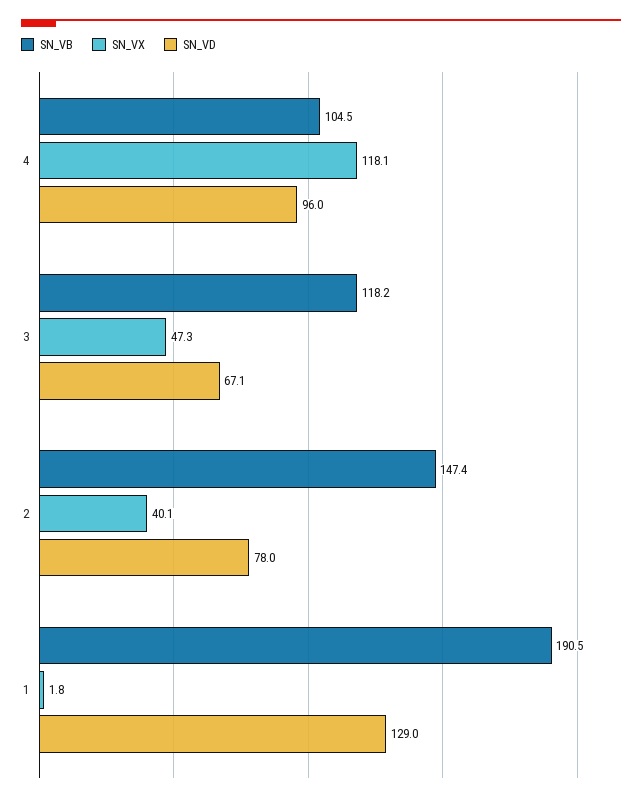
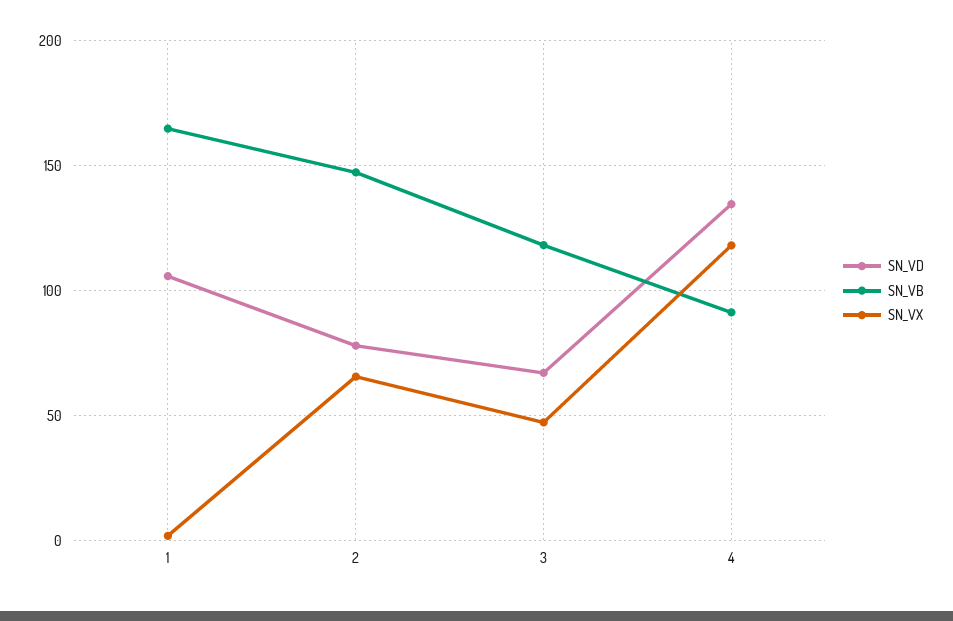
  {
    "SN_VB": {
-     "4": 104.5,
+     "4": 90,
      "3": 118.2,
      "2": 147.4,
-     "1": 190.5
+     "1": 165
    },
    "SN_VX": {
      "4": 118.1,
      "3": 47.3,
-     "2": 40.1,
+     "2": 65,
      "1": 1.8
    },
    "SN_VD": {
-     "4": 96,
+     "4": 135,
      "3": 67.1,
      "2": 78,
-     "1": 129
+     "1": 105
    }
  }

